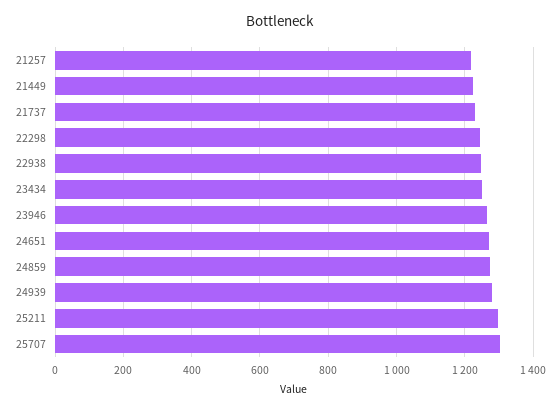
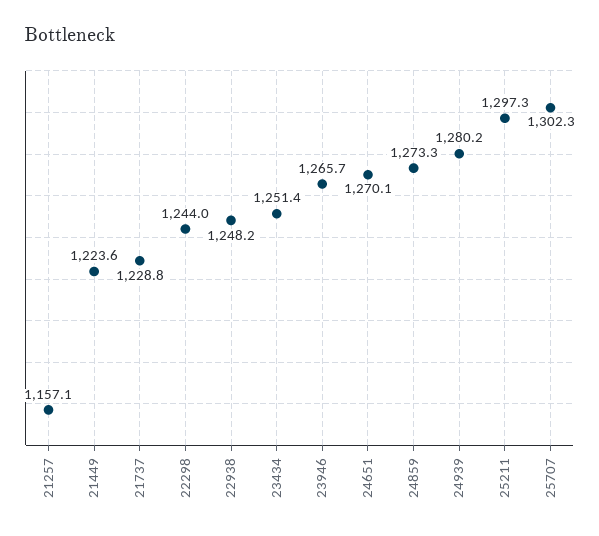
  {
-   "21257": 1220,
+   "21257": 1157.1,
    "21449": 1223.6,
    "21737": 1228.8,
    "22298": 1244,
    "22938": 1248.2,
    "23434": 1251.4,
    "23946": 1265.7,
    "24651": 1270.1,
    "24859": 1273.3,
    "24939": 1280.2,
    "25211": 1297.3,
    "25707": 1302.3
  }

